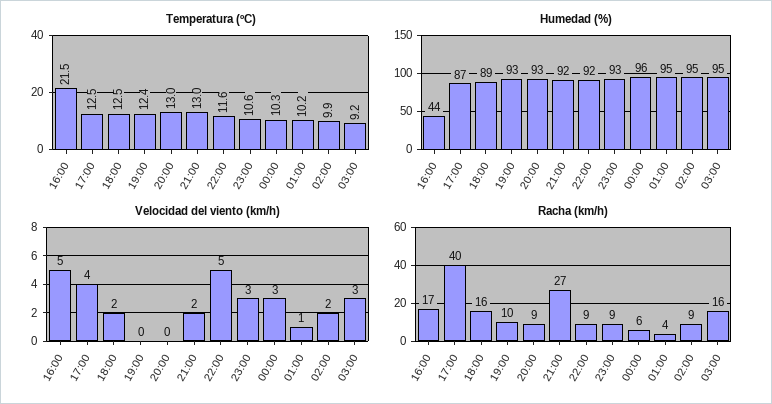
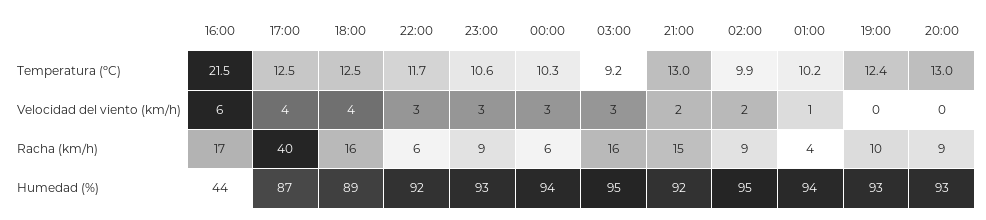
  {
    "Temperatura (ºC)": {
      "16:00": 21.5,
      "17:00": 12.5,
      "18:00": 12.5,
      "19:00": 12.4,
      "20:00": 13,
      "21:00": 13,
-     "22:00": 11.6,
+     "22:00": 11.7,
      "23:00": 10.6,
      "00:00": 10.3,
      "01:00": 10.2,
      "02:00": 9.9,
      "03:00": 9.2
    },
    "Humedad (%)": {
      "16:00": 44,
      "17:00": 87,
      "18:00": 89,
      "19:00": 93,
      "20:00": 93,
      "21:00": 92,
      "22:00": 92,
      "23:00": 93,
-     "00:00": 96,
+     "00:00": 94,
-     "01:00": 95,
+     "01:00": 94,
      "02:00": 95,
      "03:00": 95
    },
    "Velocidad del viento (km/h)": {
-     "16:00": 5,
+     "16:00": 6,
      "17:00": 4,
-     "18:00": 2,
+     "18:00": 4,
      "19:00": 0,
      "20:00": 0,
      "21:00": 2,
-     "22:00": 5,
+     "22:00": 3,
      "23:00": 3,
      "00:00": 3,
      "01:00": 1,
      "02:00": 2,
      "03:00": 3
    },
    "Racha (km/h)": {
      "16:00": 17,
      "17:00": 40,
      "18:00": 16,
      "19:00": 10,
      "20:00": 9,
-     "21:00": 27,
+     "21:00": 15,
-     "22:00": 9,
+     "22:00": 6,
      "23:00": 9,
      "00:00": 6,
      "01:00": 4,
      "02:00": 9,
      "03:00": 16
    }
  }

